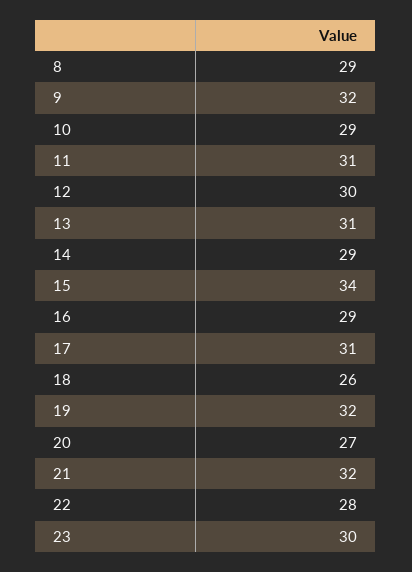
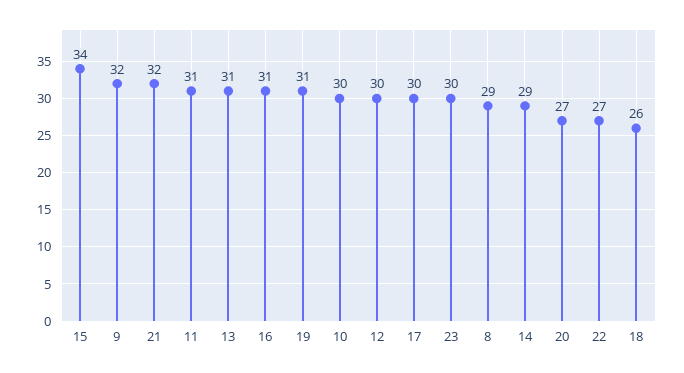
  {
    "8": 29,
    "9": 32,
-   "10": 29,
+   "10": 30,
    "11": 31,
    "12": 30,
    "13": 31,
    "14": 29,
    "15": 34,
-   "16": 29,
+   "16": 31,
-   "17": 31,
+   "17": 30,
    "18": 26,
-   "19": 32,
+   "19": 31,
    "20": 27,
    "21": 32,
-   "22": 28,
+   "22": 27,
    "23": 30
  }

